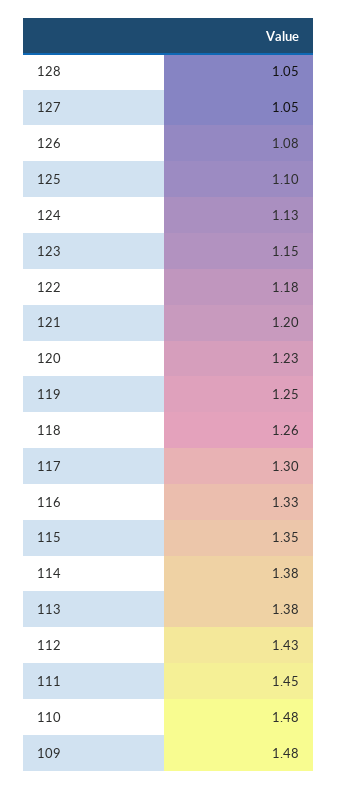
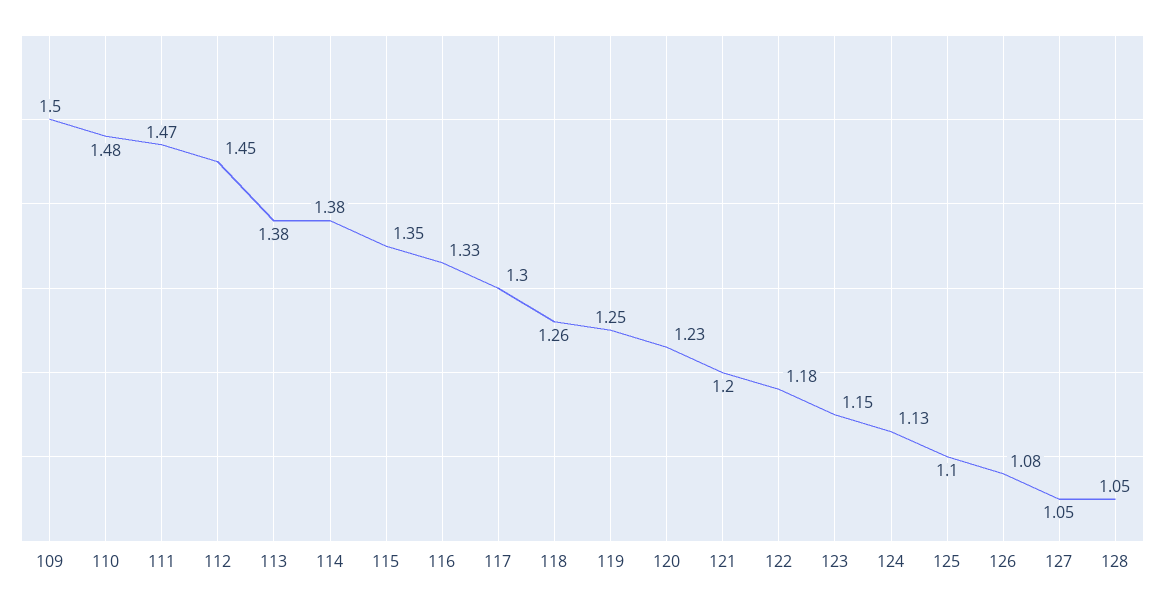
  {
    "128": 1.05,
    "127": 1.05,
    "126": 1.08,
    "125": 1.1,
    "124": 1.13,
    "123": 1.15,
    "122": 1.18,
    "121": 1.2,
    "120": 1.23,
    "119": 1.25,
    "118": 1.26,
    "117": 1.3,
    "116": 1.33,
    "115": 1.35,
    "114": 1.38,
    "113": 1.38,
-   "112": 1.43,
+   "112": 1.45,
-   "111": 1.45,
+   "111": 1.47,
    "110": 1.48,
-   "109": 1.48
+   "109": 1.5
  }

